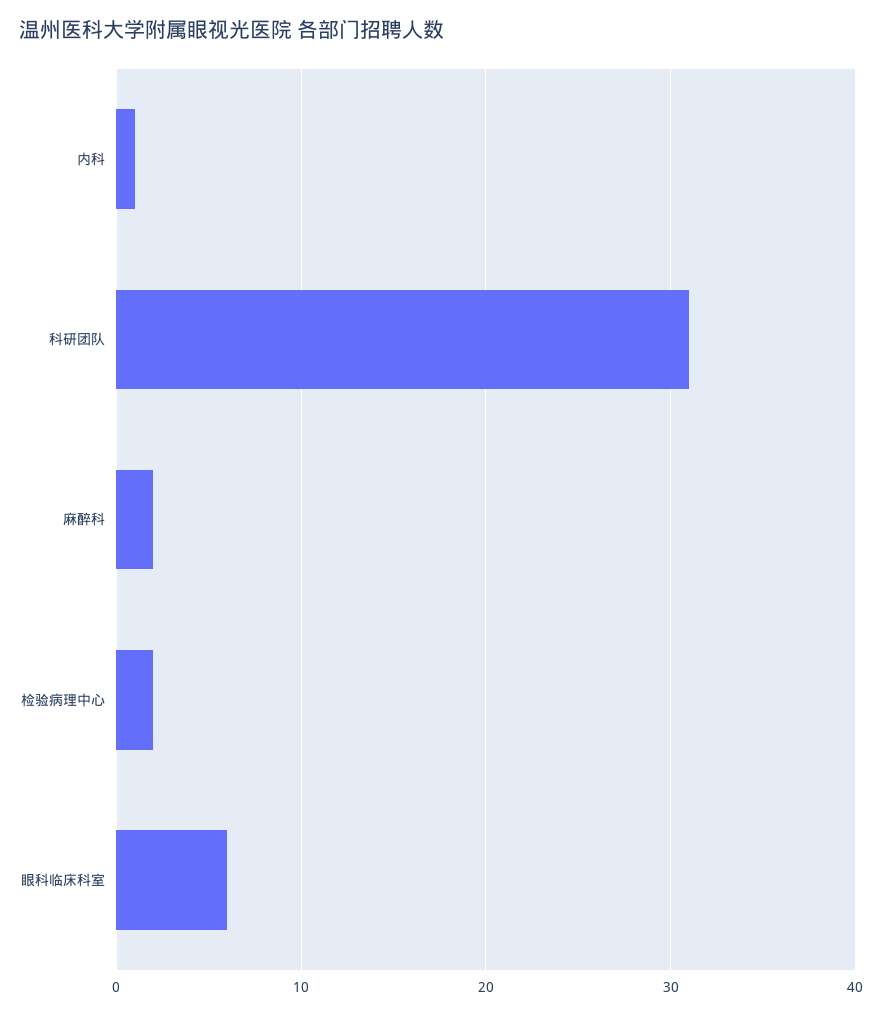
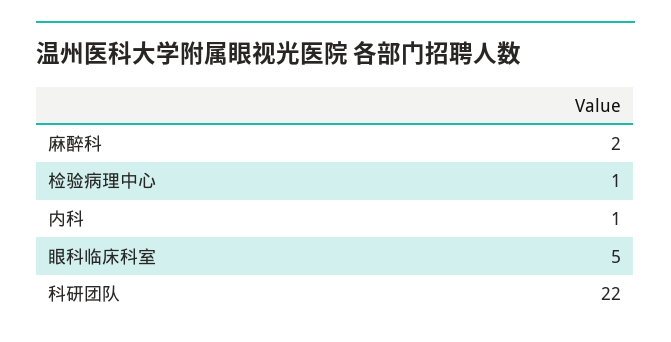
  {
    "内科": 1,
-   "科研团队": 31,
+   "科研团队": 22,
    "麻醉科": 2,
-   "检验病理中心": 2,
+   "检验病理中心": 1,
-   "眼科临床科室": 6
+   "眼科临床科室": 5
  }

